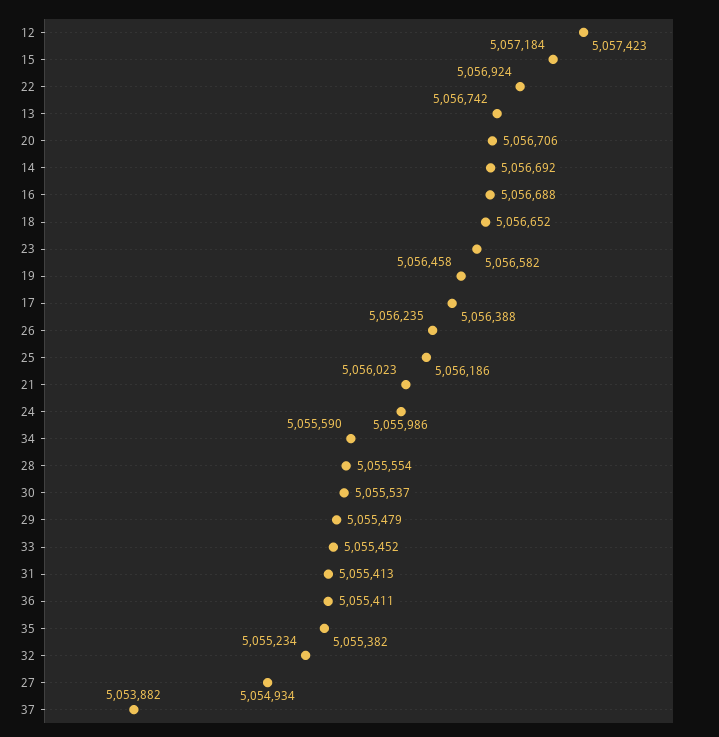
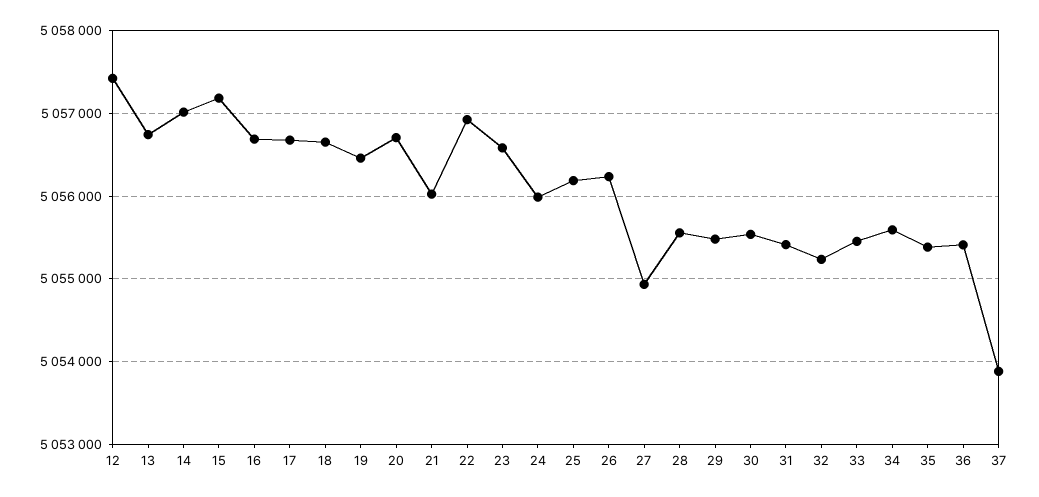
  {
    "12": 5057423,
    "15": 5057184,
    "22": 5056924,
    "13": 5056742,
    "20": 5056706,
-   "14": 5056692,
+   "14": 5057000,
    "16": 5056688,
    "18": 5056652,
    "23": 5056582,
    "19": 5056458,
-   "17": 5056388,
+   "17": 5056700,
    "26": 5056235,
    "25": 5056186,
    "21": 5056023,
    "24": 5055986,
    "34": 5055590,
    "28": 5055554,
    "30": 5055537,
    "29": 5055479,
    "33": 5055452,
    "31": 5055413,
    "36": 5055411,
    "35": 5055382,
    "32": 5055234,
    "27": 5054934,
    "37": 5053882
  }

